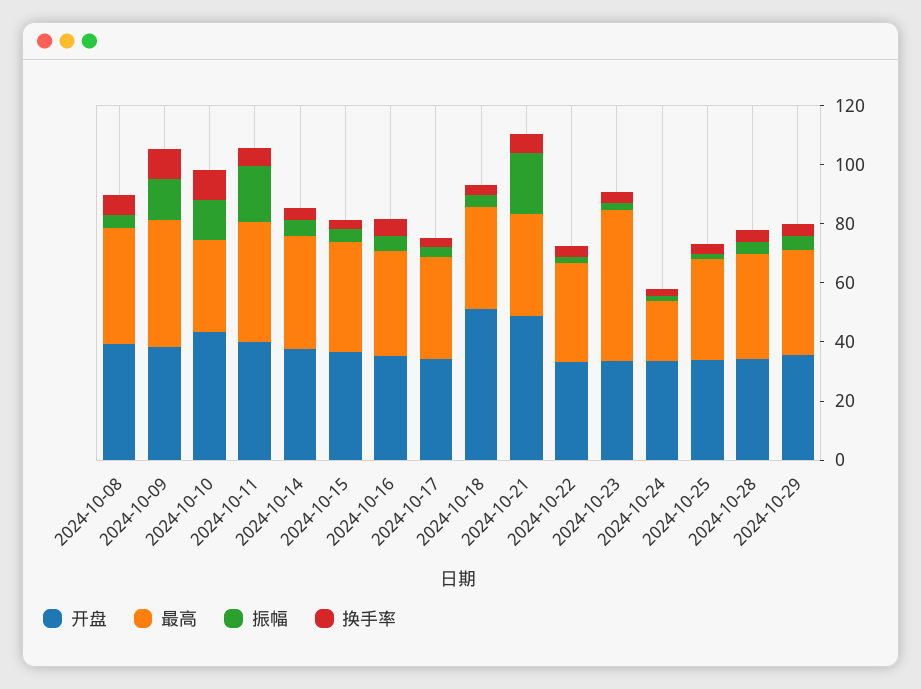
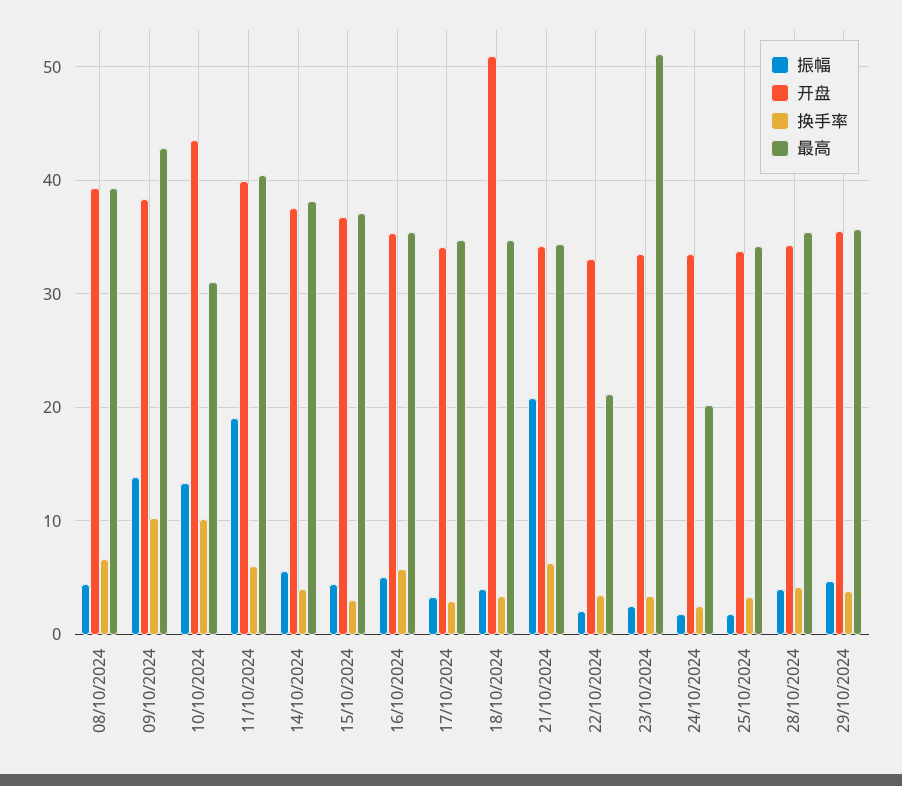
  {
    "开盘": {
      "2024-10-08": 39,
      "2024-10-09": 38,
      "2024-10-10": 44,
      "2024-10-11": 40,
      "2024-10-14": 38,
      "2024-10-15": 37,
      "2024-10-16": 35,
      "2024-10-17": 34,
      "2024-10-18": 51,
-     "2024-10-21": 50,
+     "2024-10-21": 34,
      "2024-10-22": 33,
      "2024-10-23": 33,
      "2024-10-24": 33,
      "2024-10-25": 34,
      "2024-10-28": 34,
      "2024-10-29": 36
    },
    "最高": {
      "2024-10-08": 39,
      "2024-10-09": 43,
      "2024-10-10": 31,
      "2024-10-11": 40,
      "2024-10-14": 38,
      "2024-10-15": 37,
      "2024-10-16": 35,
      "2024-10-17": 35,
      "2024-10-18": 35,
      "2024-10-21": 34,
-     "2024-10-22": 35,
+     "2024-10-22": 21,
      "2024-10-23": 51,
      "2024-10-24": 20,
      "2024-10-25": 34,
      "2024-10-28": 35,
      "2024-10-29": 36
    },
    "振幅": {
      "2024-10-08": 4,
      "2024-10-09": 14,
      "2024-10-10": 13,
      "2024-10-11": 19,
      "2024-10-14": 6,
      "2024-10-15": 4,
      "2024-10-16": 5,
      "2024-10-17": 3,
      "2024-10-18": 4,
      "2024-10-21": 21,
      "2024-10-22": 2,
      "2024-10-23": 2,
      "2024-10-24": 2,
      "2024-10-25": 2,
      "2024-10-28": 4,
      "2024-10-29": 5
    },
    "换手率": {
      "2024-10-08": 7,
      "2024-10-09": 10,
      "2024-10-10": 10,
      "2024-10-11": 6,
      "2024-10-14": 4,
      "2024-10-15": 3,
      "2024-10-16": 6,
      "2024-10-17": 3,
      "2024-10-18": 3,
      "2024-10-21": 6,
      "2024-10-22": 4,
      "2024-10-23": 3,
      "2024-10-24": 3,
      "2024-10-25": 3,
      "2024-10-28": 4,
      "2024-10-29": 4
    }
  }

